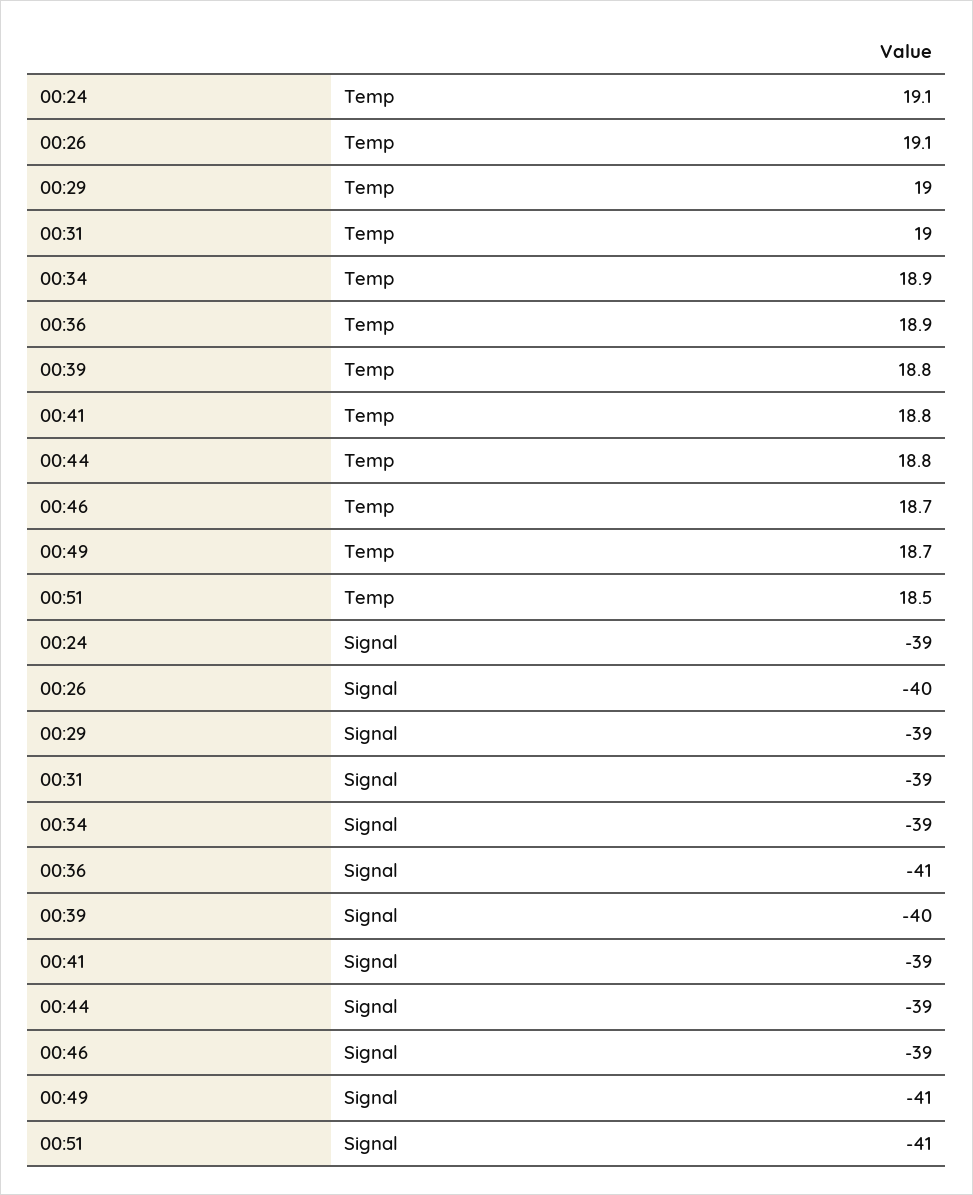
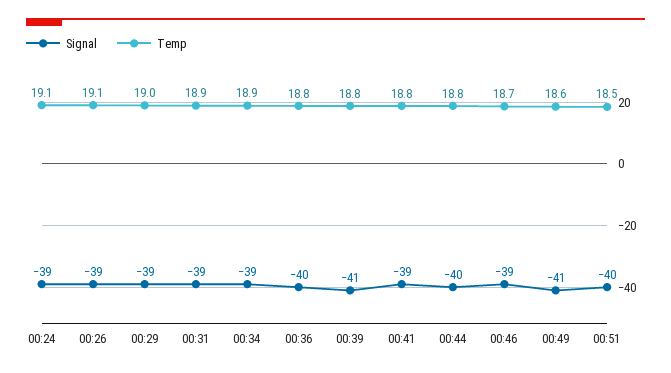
  {
    "Temp": {
      "00:24": 19.1,
      "00:26": 19.1,
      "00:29": 19,
-     "00:31": 19,
+     "00:31": 18.9,
      "00:34": 18.9,
-     "00:36": 18.9,
+     "00:36": 18.8,
      "00:39": 18.8,
      "00:41": 18.8,
      "00:44": 18.8,
      "00:46": 18.7,
-     "00:49": 18.7,
+     "00:49": 18.6,
      "00:51": 18.5
    },
    "Signal": {
      "00:24": -39,
-     "00:26": -40,
+     "00:26": -39,
      "00:29": -39,
      "00:31": -39,
      "00:34": -39,
-     "00:36": -41,
+     "00:36": -40,
-     "00:39": -40,
+     "00:39": -41,
      "00:41": -39,
-     "00:44": -39,
+     "00:44": -40,
      "00:46": -39,
      "00:49": -41,
-     "00:51": -41
+     "00:51": -40
    }
  }

